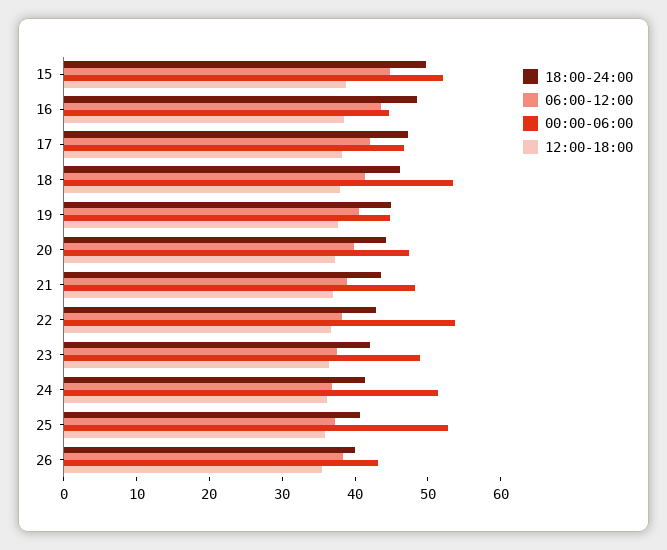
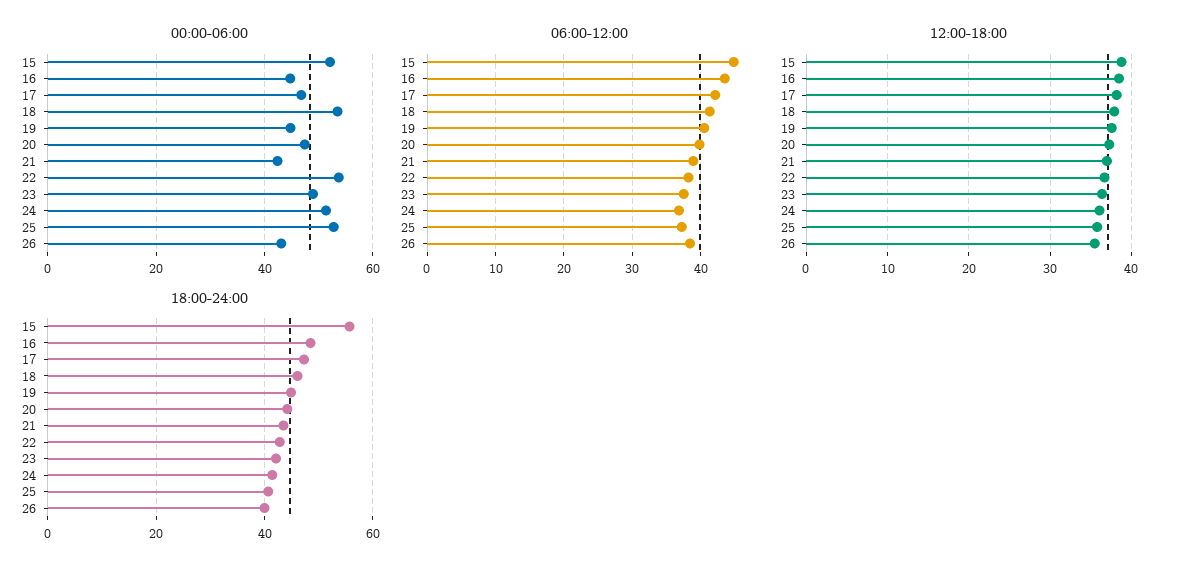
  {
    "18:00-24:00": {
-     "15": 50,
+     "15": 56,
      "16": 48,
      "17": 48,
      "18": 46,
      "19": 44,
      "20": 44,
      "21": 44,
      "22": 42,
      "23": 42,
      "24": 42,
      "25": 40,
      "26": 40
    },
    "06:00-12:00": {
      "15": 45,
      "16": 44,
      "17": 42,
      "18": 41,
      "19": 41,
      "20": 40,
      "21": 39,
      "22": 38,
      "23": 38,
      "24": 37,
      "25": 37,
      "26": 38
    },
    "00:00-06:00": {
      "15": 52,
      "16": 44,
      "17": 46,
      "18": 54,
      "19": 44,
      "20": 48,
-     "21": 48,
+     "21": 42,
      "22": 54,
      "23": 48,
      "24": 52,
      "25": 52,
      "26": 44
    },
    "12:00-18:00": {
      "15": 39,
      "16": 39,
      "17": 38,
      "18": 38,
      "19": 38,
      "20": 37,
      "21": 37,
      "22": 37,
      "23": 36,
      "24": 36,
      "25": 36,
      "26": 36
    }
  }

